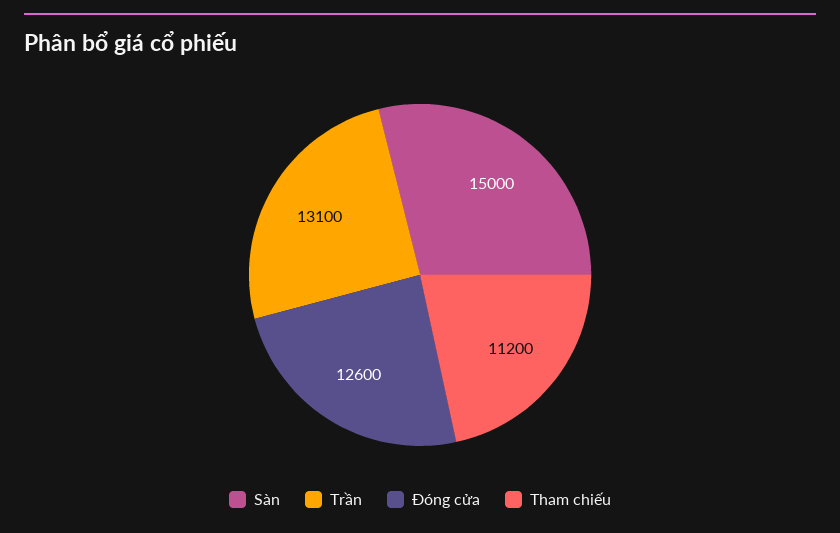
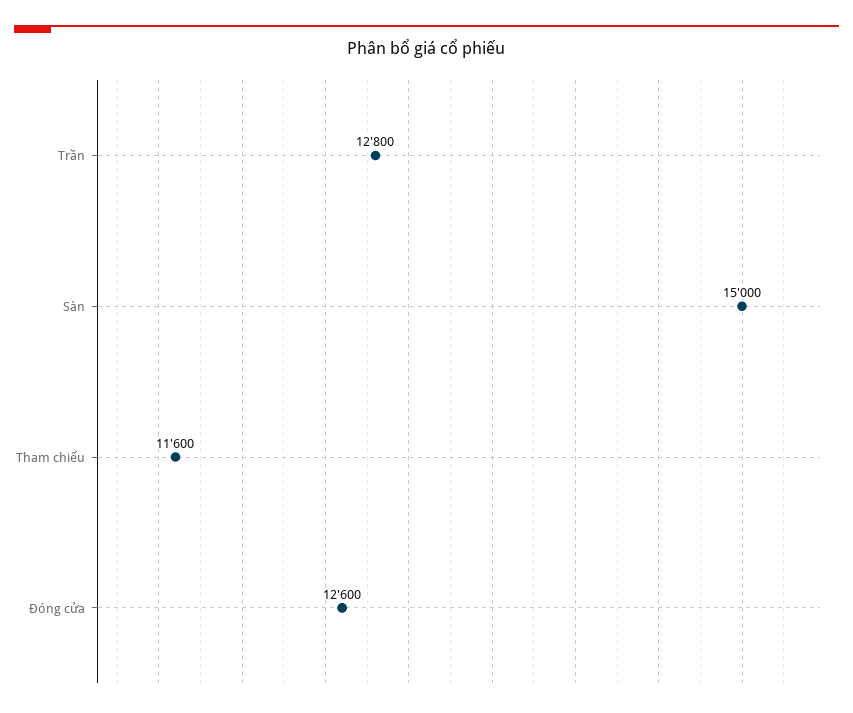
  {
    "Sàn": 15000,
-   "Trần": 13100,
+   "Trần": 12800,
    "Đóng cửa": 12600,
-   "Tham chiếu": 11200
+   "Tham chiếu": 11600
  }

